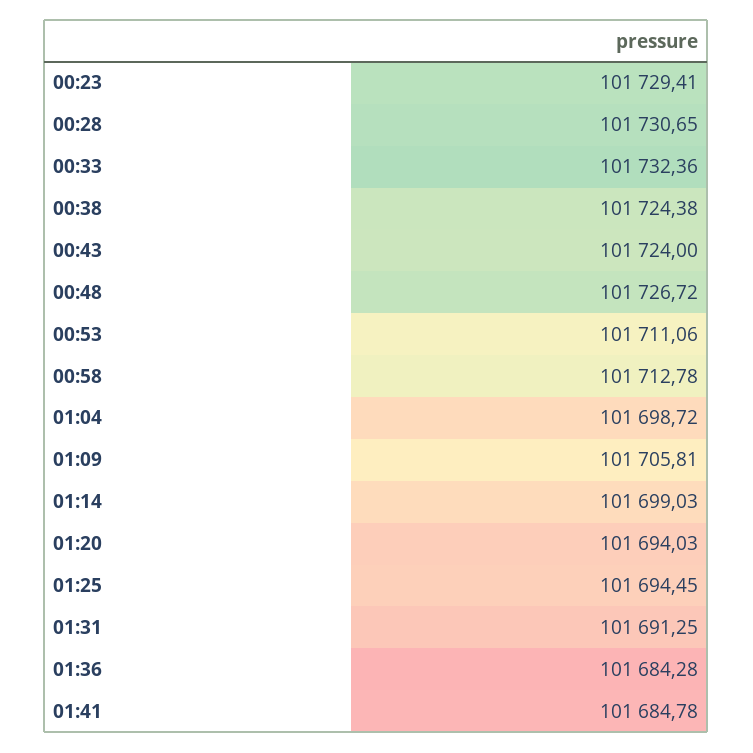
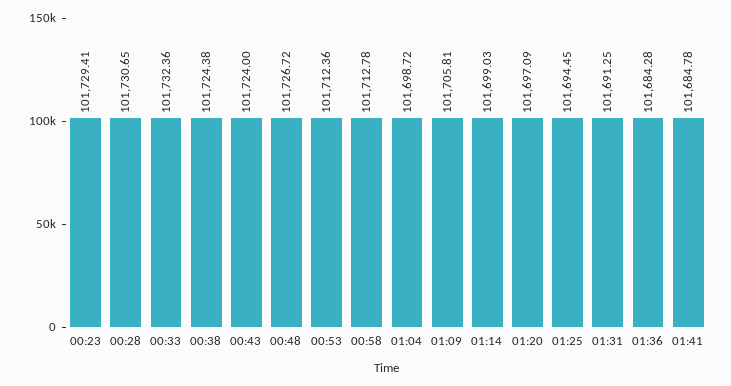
  {
    "00:23": 101729.41,
    "00:28": 101730.65,
    "00:33": 101732.36,
    "00:38": 101724.38,
    "00:43": 101724,
    "00:48": 101726.72,
-   "00:53": 101711.06,
+   "00:53": 101712.36,
    "00:58": 101712.78,
    "01:04": 101698.72,
    "01:09": 101705.81,
    "01:14": 101699.03,
-   "01:20": 101694.03,
+   "01:20": 101697.09,
    "01:25": 101694.45,
    "01:31": 101691.25,
    "01:36": 101684.28,
    "01:41": 101684.78
  }

